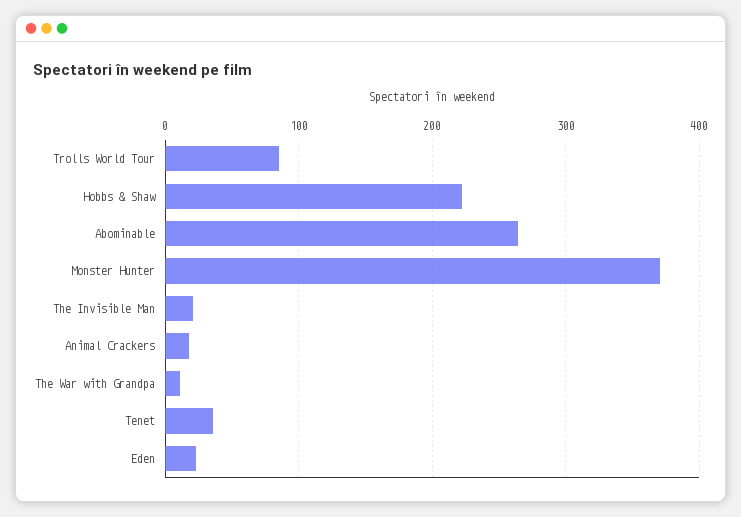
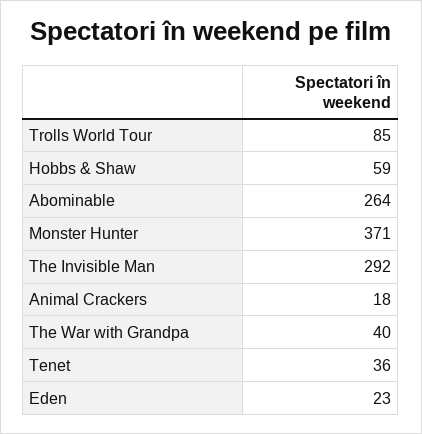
  {
    "Trolls World Tour": 85,
-   "Hobbs & Shaw": 220,
+   "Hobbs & Shaw": 59,
    "Abominable": 264,
    "Monster Hunter": 371,
-   "The Invisible Man": 20,
+   "The Invisible Man": 292,
    "Animal Crackers": 18,
-   "The War with Grandpa": 10,
+   "The War with Grandpa": 40,
    "Tenet": 36,
    "Eden": 23
  }

